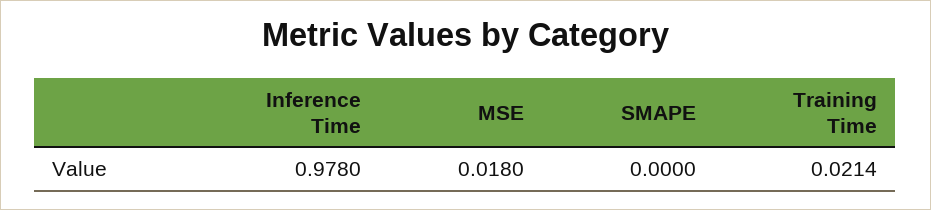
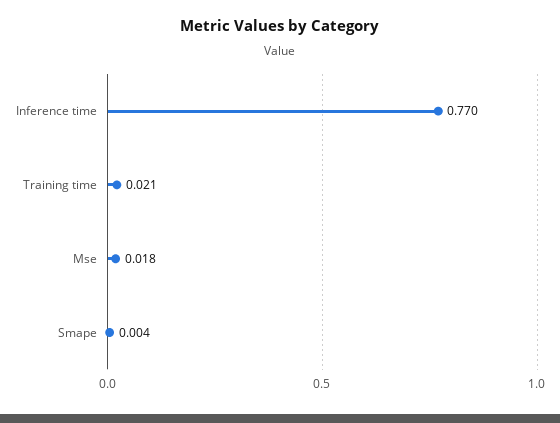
  {
-   "Inference Time": 0.978,
+   "Inference Time": 0.77,
    "MSE": 0.018,
-   "SMAPE": 0,
+   "SMAPE": 0.004,
    "Training Time": 0.0214
  }

